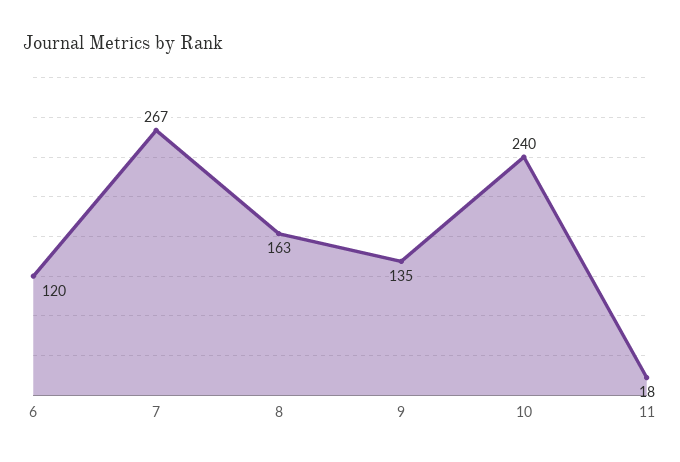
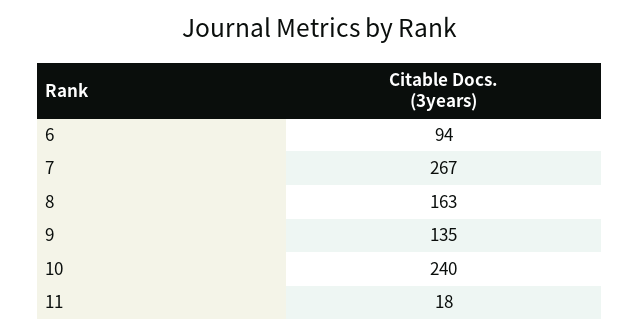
  {
-   "6": 120,
+   "6": 94,
    "7": 267,
    "8": 163,
    "9": 135,
    "10": 240,
    "11": 18
  }

